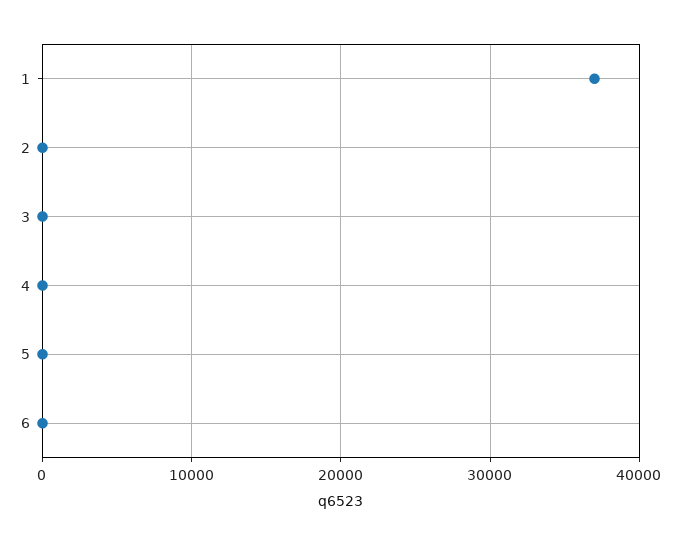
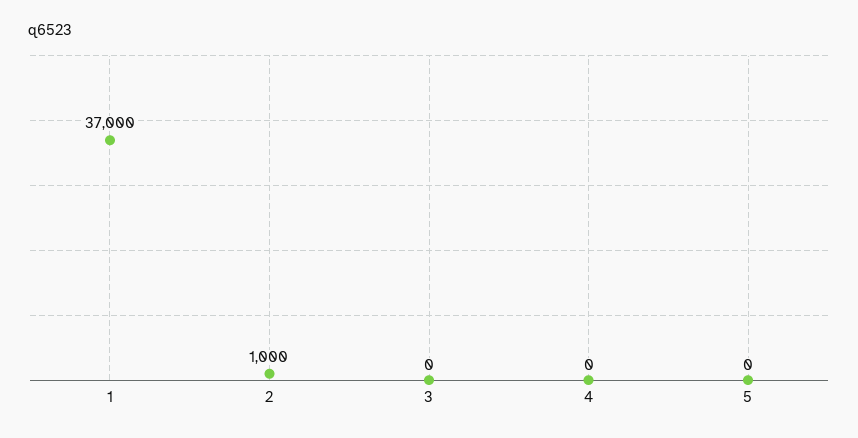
  {
    "1": 37000,
-   "2": 0,
+   "2": 1000,
    "3": 0,
    "4": 0,
-   "5": 0,
+   "5": 0
-   "6": 0
  }

